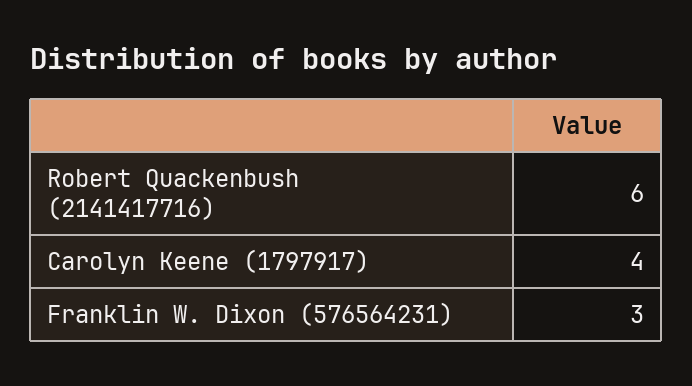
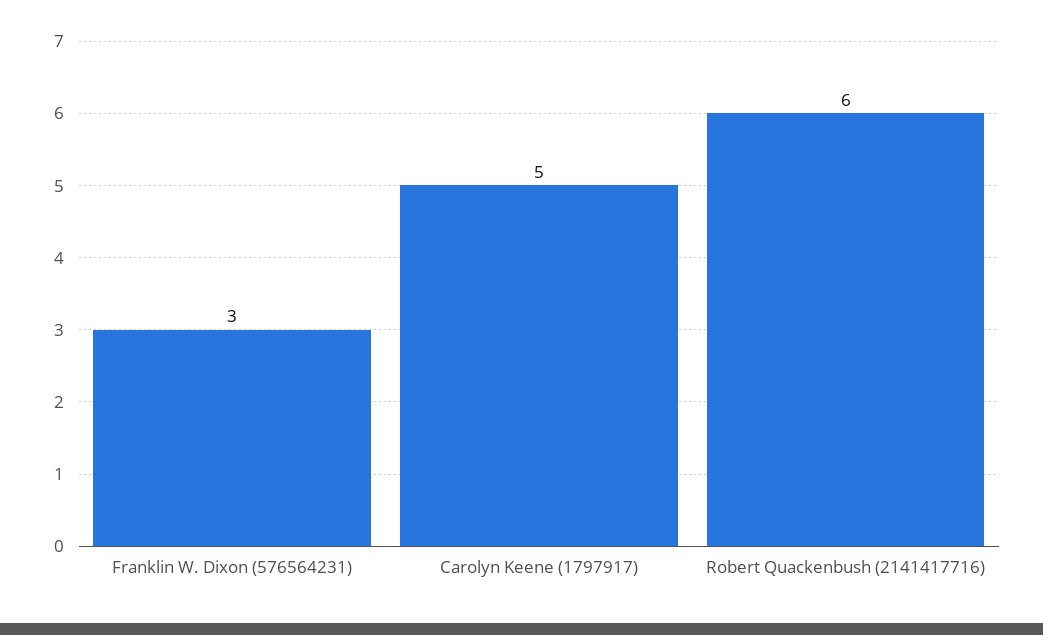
  {
    "Robert Quackenbush (2141417716)": 6,
-   "Carolyn Keene (1797917)": 4,
+   "Carolyn Keene (1797917)": 5,
    "Franklin W. Dixon (576564231)": 3
  }

